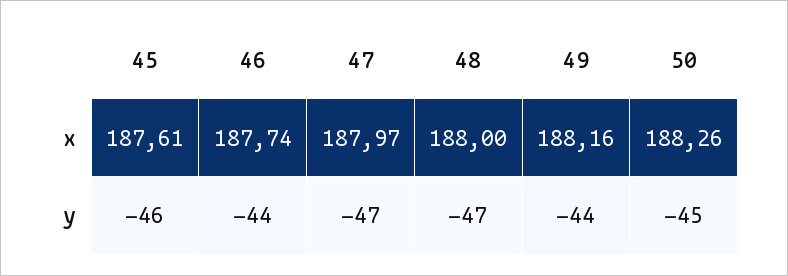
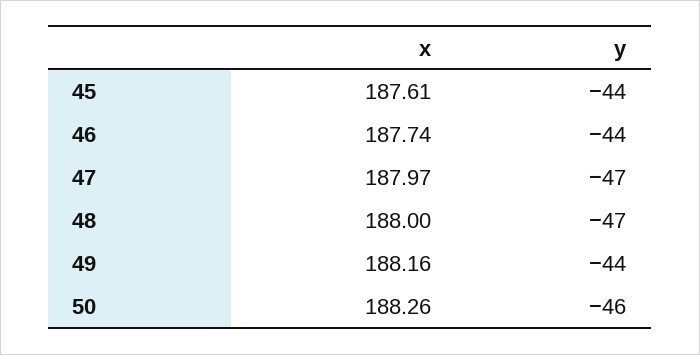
  {
    "45": {
      "x": 187.61,
-     "y": -46
+     "y": -44
    },
    "46": {
      "x": 187.74,
      "y": -44
    },
    "47": {
      "x": 187.97,
      "y": -47
    },
    "48": {
      "x": 188,
      "y": -47
    },
    "49": {
      "x": 188.16,
      "y": -44
    },
    "50": {
      "x": 188.26,
-     "y": -45
+     "y": -46
    }
  }

